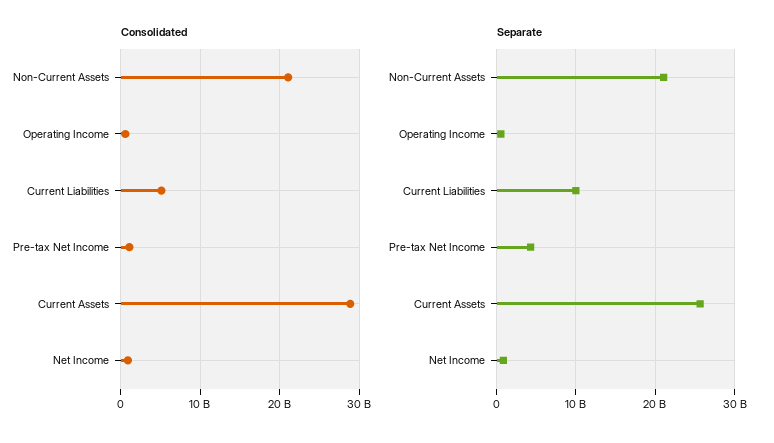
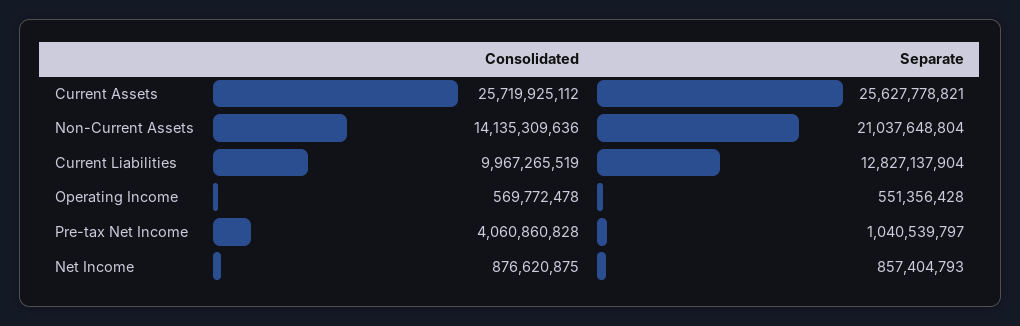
  {
    "Consolidated": {
-     "Non-Current Assets": 21000000000,
+     "Non-Current Assets": 14135309636,
      "Operating Income": 569772478,
-     "Current Liabilities": 5000000000,
+     "Current Liabilities": 9967265519,
-     "Pre-tax Net Income": 1000000000,
+     "Pre-tax Net Income": 4060860828,
-     "Current Assets": 29000000000,
+     "Current Assets": 25719925112,
      "Net Income": 876620875
    },
    "Separate": {
      "Non-Current Assets": 21037648804,
      "Operating Income": 551356428,
-     "Current Liabilities": 10000000000,
+     "Current Liabilities": 12827137904,
-     "Pre-tax Net Income": 4000000000,
+     "Pre-tax Net Income": 1040539797,
      "Current Assets": 25627778821,
      "Net Income": 857404793
    }
  }

